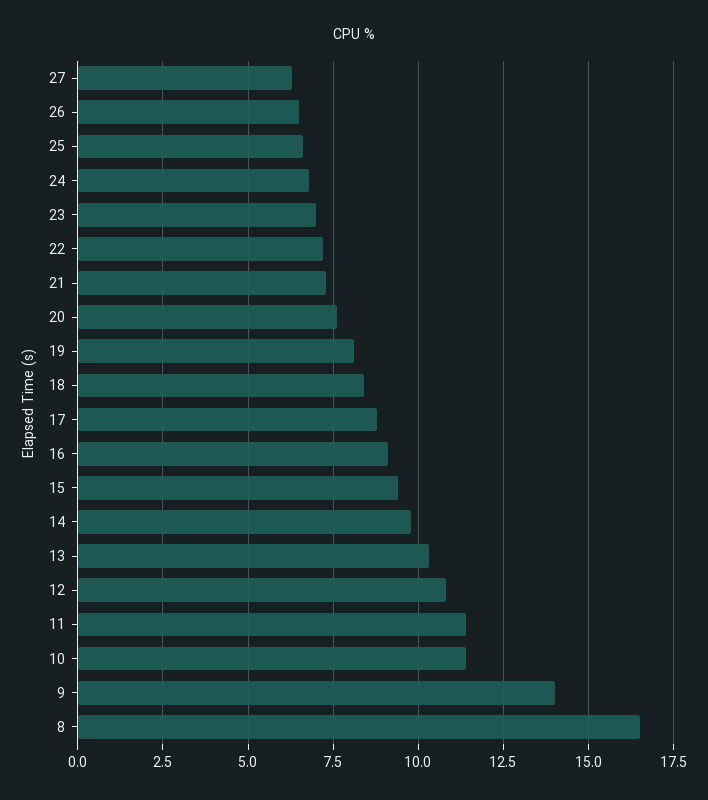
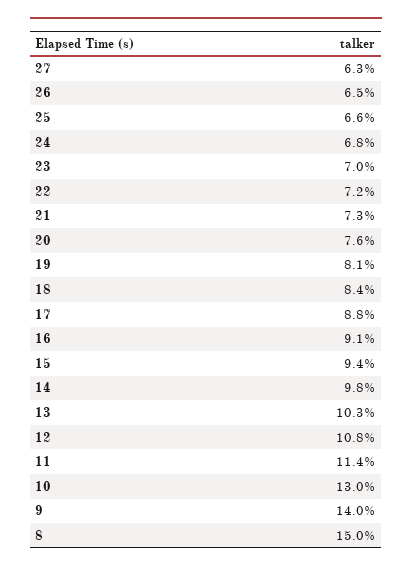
  {
    "27": 6.3,
    "26": 6.5,
    "25": 6.6,
    "24": 6.8,
    "23": 7,
    "22": 7.2,
    "21": 7.3,
    "20": 7.6,
    "19": 8.1,
    "18": 8.4,
    "17": 8.8,
    "16": 9.1,
    "15": 9.4,
    "14": 9.8,
    "13": 10.3,
    "12": 10.8,
    "11": 11.4,
-   "10": 11.5,
+   "10": 13,
    "9": 14,
-   "8": 16.5
+   "8": 15
  }

